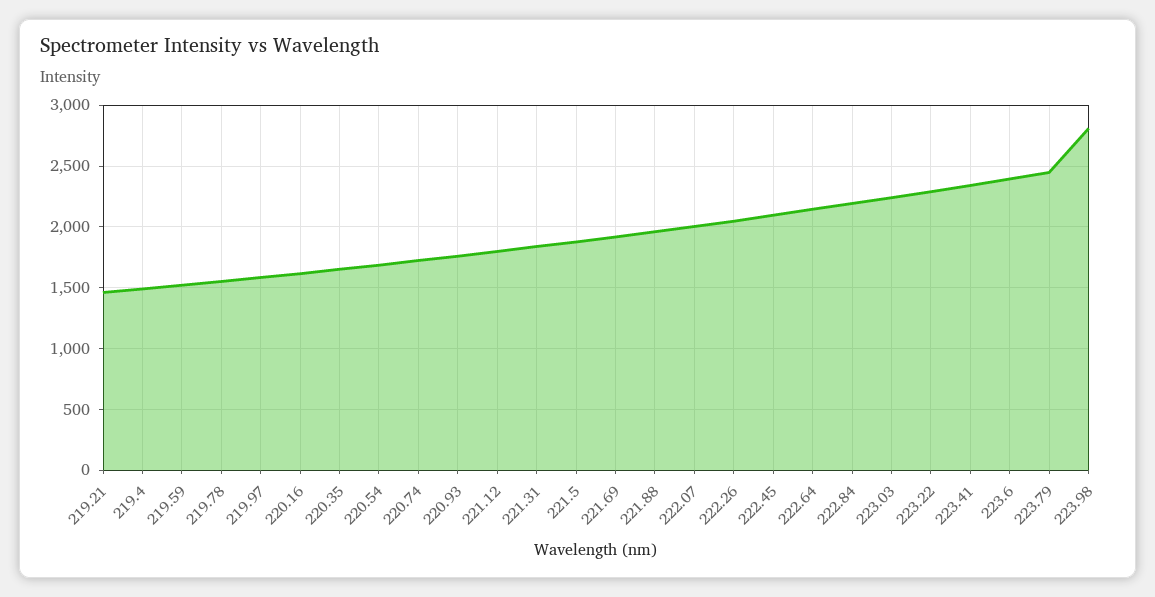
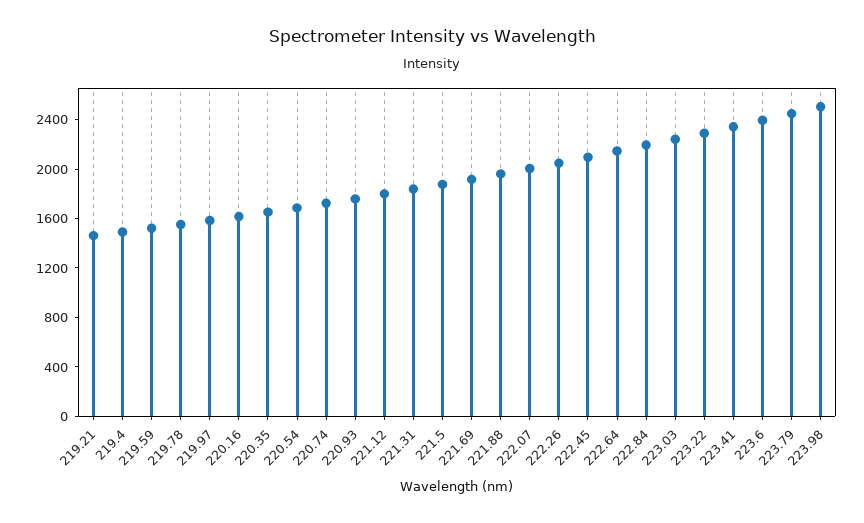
  {
    "219.21": 1450,
    "219.4": 1500,
    "219.59": 1500,
    "219.78": 1550,
    "219.97": 1600,
    "220.16": 1600,
    "220.35": 1650,
    "220.54": 1700,
    "220.74": 1700,
    "220.93": 1750,
    "221.12": 1800,
    "221.31": 1850,
    "221.5": 1900,
    "221.69": 1900,
    "221.88": 1950,
    "222.07": 2000,
    "222.26": 2050,
    "222.45": 2100,
    "222.64": 2150,
    "222.84": 2200,
    "223.03": 2250,
    "223.22": 2300,
    "223.41": 2350,
    "223.6": 2400,
    "223.79": 2450,
-   "223.98": 2800
+   "223.98": 2500
  }

